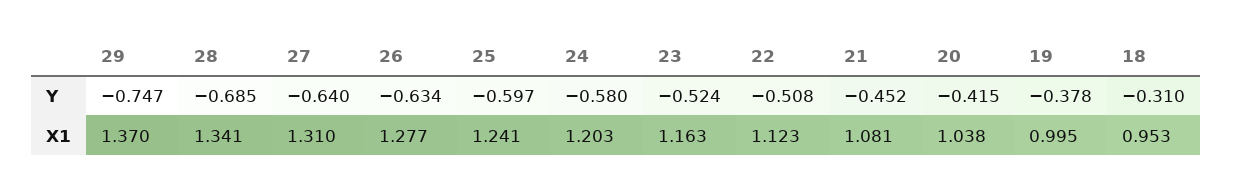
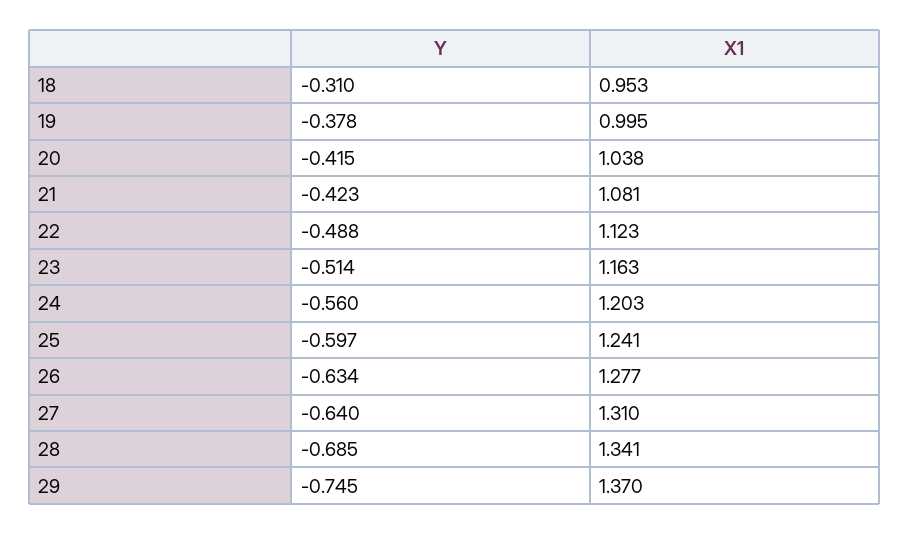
  {
    "29": {
-     "Y": -0.747,
+     "Y": -0.745,
      "X1": 1.37
    },
    "28": {
      "Y": -0.685,
      "X1": 1.341
    },
    "27": {
      "Y": -0.64,
      "X1": 1.31
    },
    "26": {
      "Y": -0.634,
      "X1": 1.277
    },
    "25": {
      "Y": -0.597,
      "X1": 1.241
    },
    "24": {
-     "Y": -0.58,
+     "Y": -0.56,
      "X1": 1.203
    },
    "23": {
-     "Y": -0.524,
+     "Y": -0.514,
      "X1": 1.163
    },
    "22": {
-     "Y": -0.508,
+     "Y": -0.488,
      "X1": 1.123
    },
    "21": {
-     "Y": -0.452,
+     "Y": -0.423,
      "X1": 1.081
    },
    "20": {
      "Y": -0.415,
      "X1": 1.038
    },
    "19": {
      "Y": -0.378,
      "X1": 0.995
    },
    "18": {
      "Y": -0.31,
      "X1": 0.953
    }
  }

